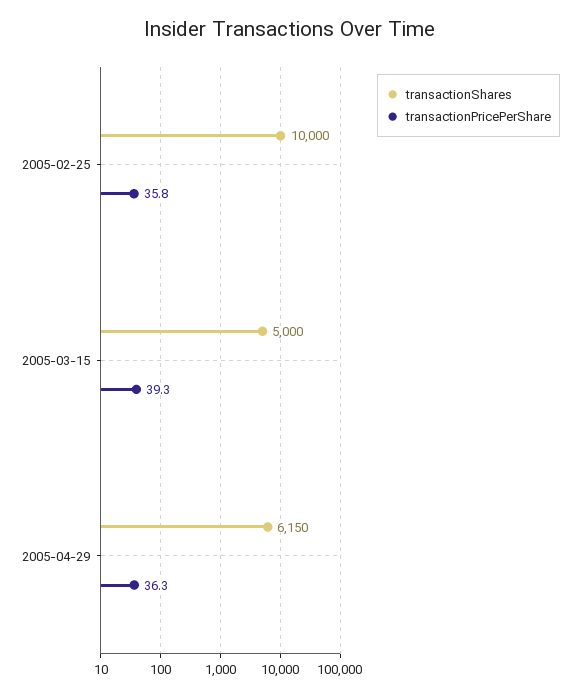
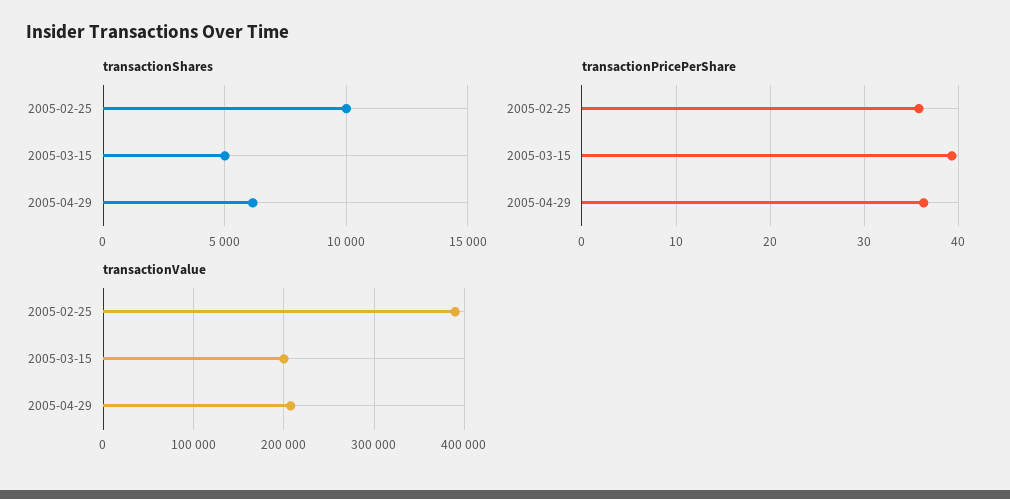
  {
    "transactionShares": {
      "2005-02-25": 10000,
      "2005-03-15": 5000,
      "2005-04-29": 6150
    },
    "transactionPricePerShare": {
      "2005-02-25": 35.8,
      "2005-03-15": 39.3,
      "2005-04-29": 36.3
-   }
+   },
+   "transactionValue": {
+     "2005-02-25": 390000,
+     "2005-03-15": 200000,
+     "2005-04-29": 210000
+   }
  }

